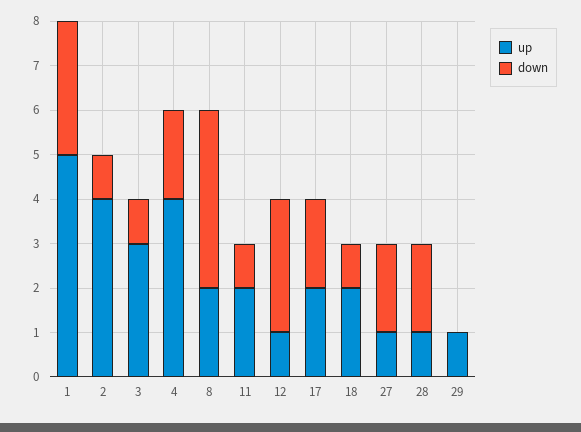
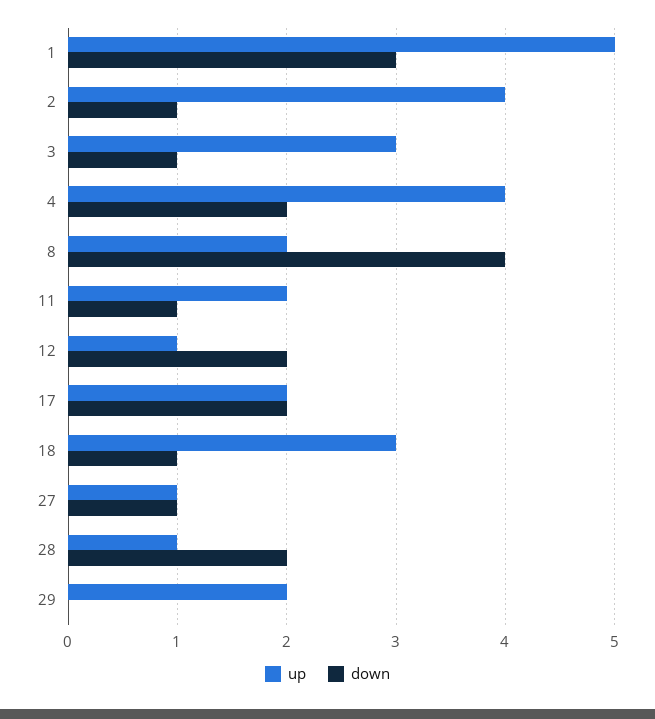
  {
    "up": {
      "1": 5,
      "2": 4,
      "3": 3,
      "4": 4,
      "8": 2,
      "11": 2,
      "12": 1,
      "17": 2,
-     "18": 2,
+     "18": 3,
      "27": 1,
      "28": 1,
-     "29": 1
+     "29": 2
    },
    "down": {
      "1": 3,
      "2": 1,
      "3": 1,
      "4": 2,
      "8": 4,
      "11": 1,
-     "12": 3,
+     "12": 2,
      "17": 2,
      "18": 1,
-     "27": 2,
+     "27": 1,
      "28": 2,
      "29": 0
    }
  }

